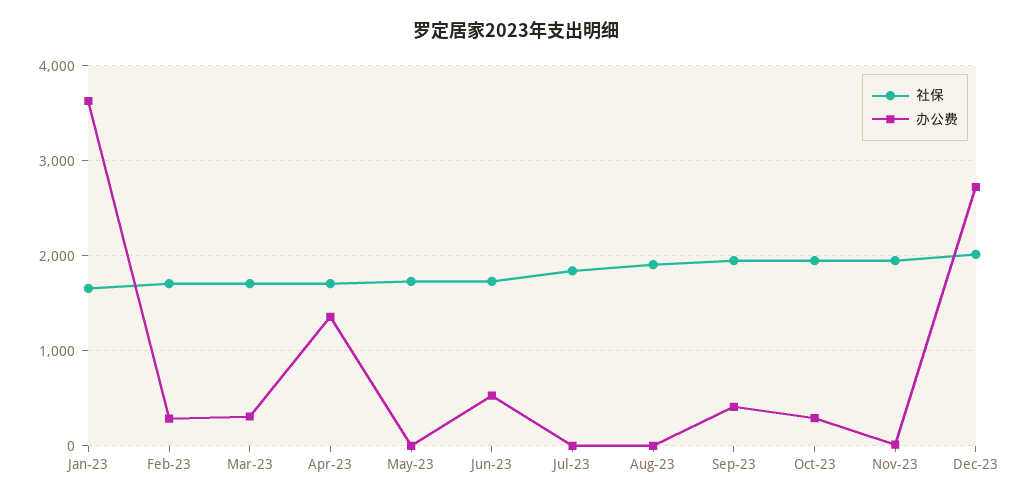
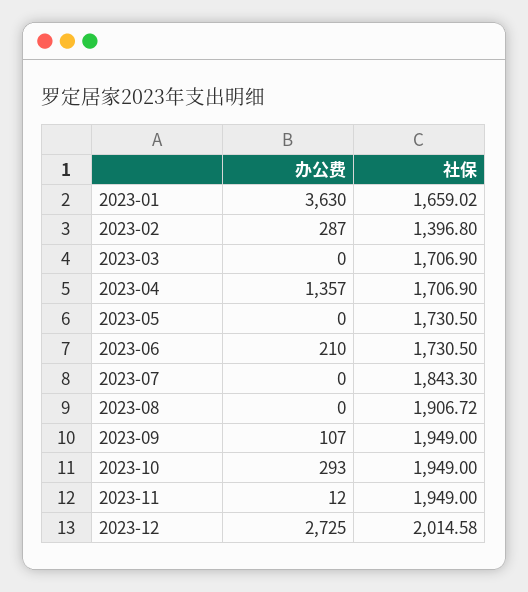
  {
    "社保": {
      "Jan-23": 1659.02,
-     "Feb-23": 1700,
+     "Feb-23": 1396.8,
      "Mar-23": 1706.9,
      "Apr-23": 1706.9,
      "May-23": 1730.5,
      "Jun-23": 1730.5,
      "Jul-23": 1843.3,
      "Aug-23": 1906.72,
      "Sep-23": 1949,
      "Oct-23": 1949,
      "Nov-23": 1949,
      "Dec-23": 2014.58
    },
    "办公费": {
      "Jan-23": 3630,
      "Feb-23": 287,
-     "Mar-23": 300,
+     "Mar-23": 0,
      "Apr-23": 1357,
      "May-23": 0,
-     "Jun-23": 500,
+     "Jun-23": 210,
      "Jul-23": 0,
      "Aug-23": 0,
-     "Sep-23": 400,
+     "Sep-23": 107,
      "Oct-23": 293,
      "Nov-23": 12,
      "Dec-23": 2725
    }
  }

